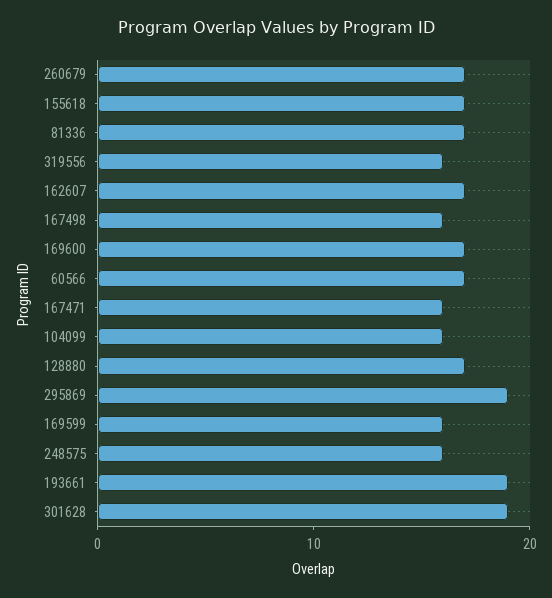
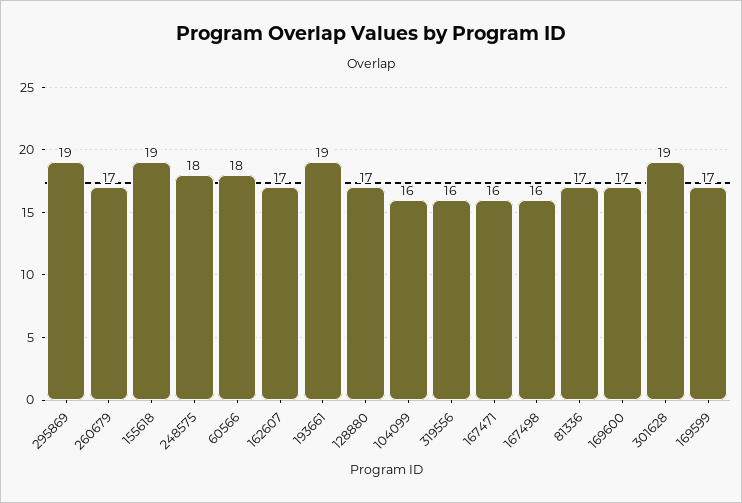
  {
    "260679": 17,
-   "155618": 17,
+   "155618": 19,
    "81336": 17,
    "319556": 16,
    "162607": 17,
    "167498": 16,
    "169600": 17,
-   "60566": 17,
+   "60566": 18,
    "167471": 16,
    "104099": 16,
    "128880": 17,
    "295869": 19,
-   "169599": 16,
+   "169599": 17,
-   "248575": 16,
+   "248575": 18,
    "193661": 19,
    "301628": 19
  }

